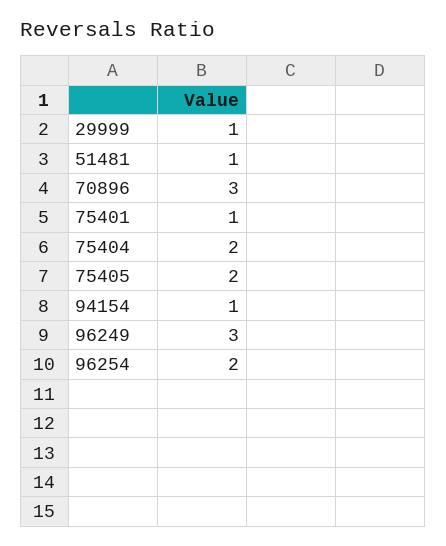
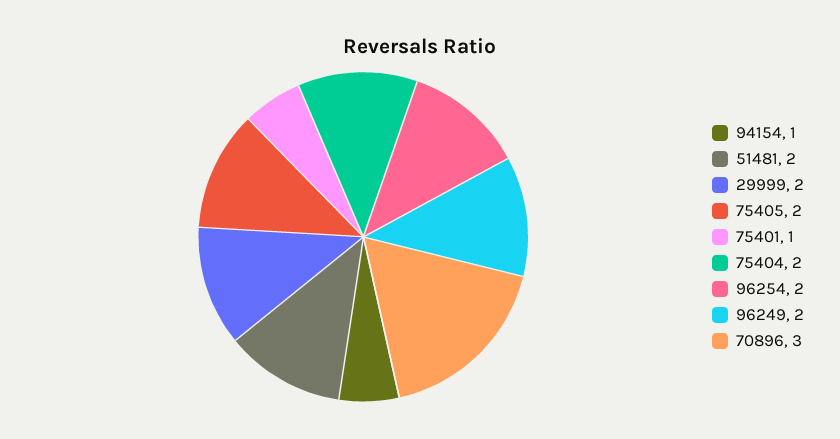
  {
-   "29999": 1,
+   "29999": 2,
-   "51481": 1,
+   "51481": 2,
    "70896": 3,
    "75401": 1,
    "75404": 2,
    "75405": 2,
    "94154": 1,
-   "96249": 3,
+   "96249": 2,
    "96254": 2
  }

